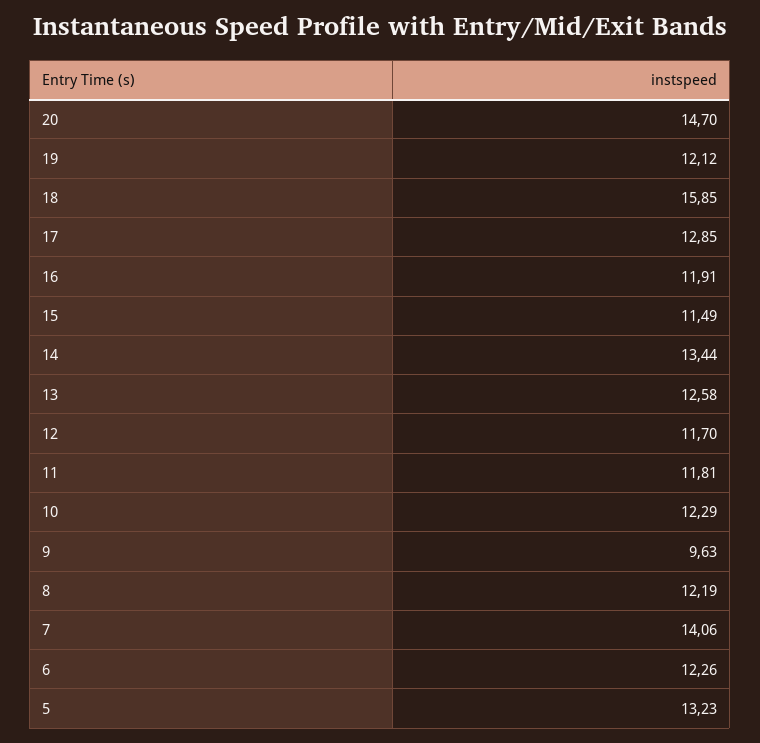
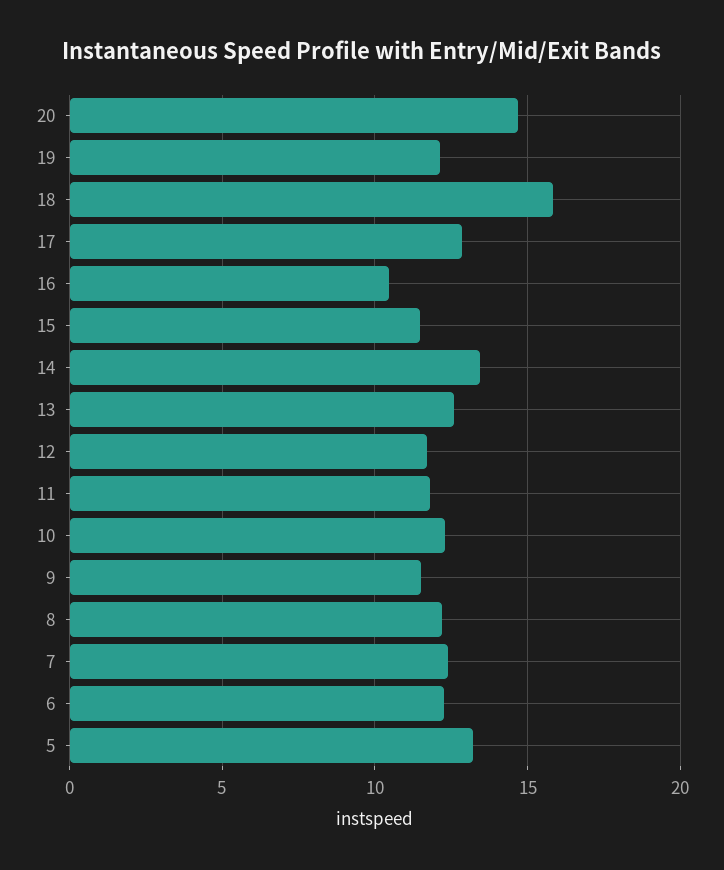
  {
    "20": 14.7,
    "19": 12.12,
    "18": 15.85,
    "17": 12.85,
-   "16": 11.91,
+   "16": 10.5,
    "15": 11.49,
    "14": 13.44,
    "13": 12.58,
    "12": 11.7,
    "11": 11.81,
    "10": 12.29,
-   "9": 9.63,
+   "9": 11.5,
    "8": 12.19,
-   "7": 14.06,
+   "7": 12.5,
    "6": 12.26,
    "5": 13.23
  }

